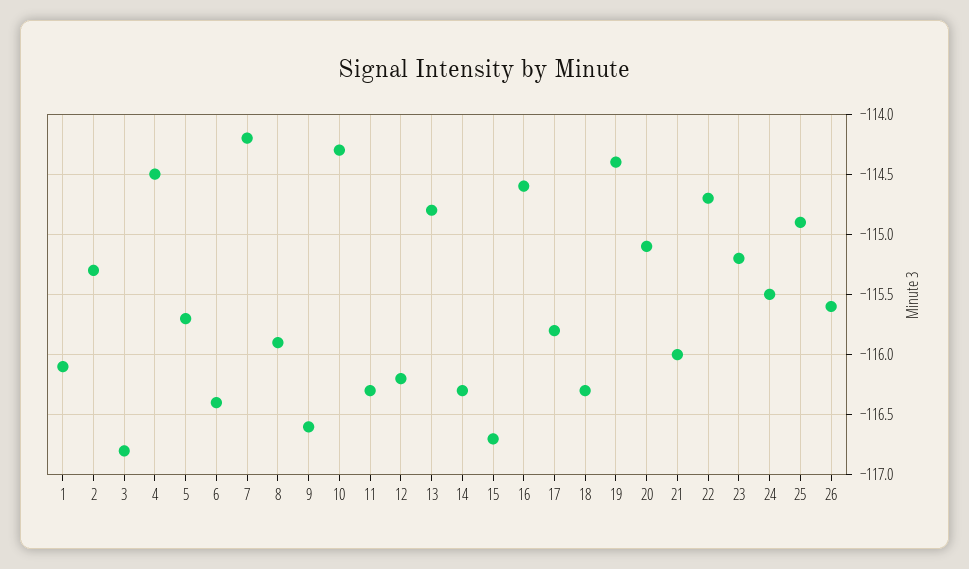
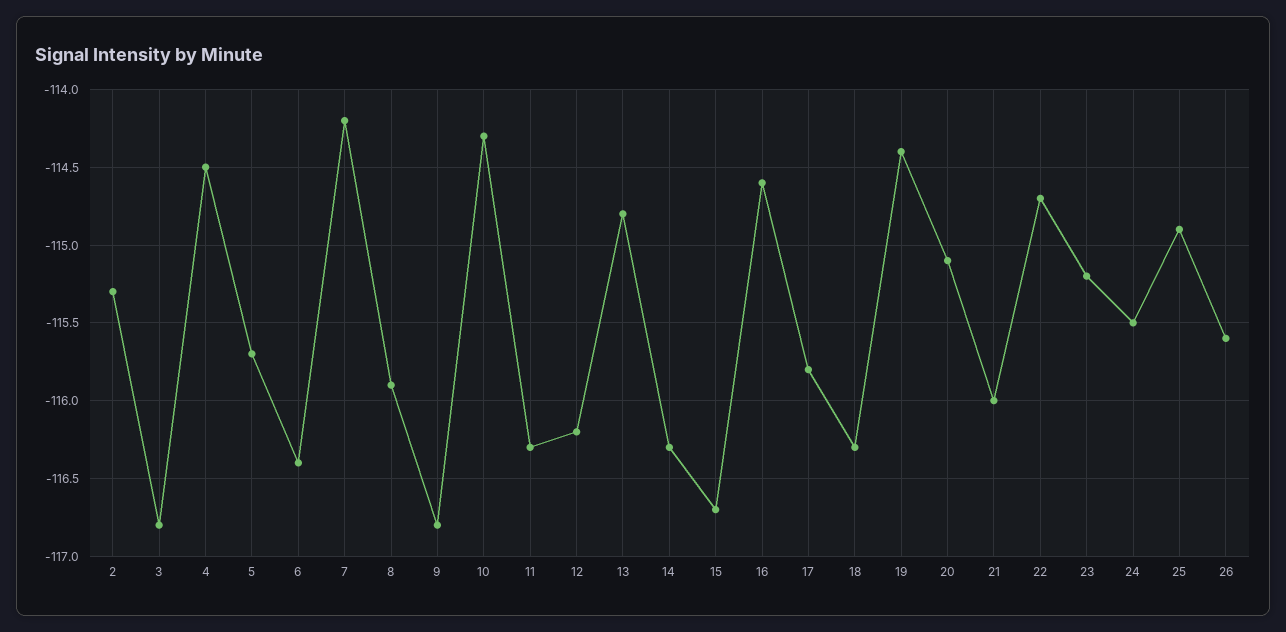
  {
-   "1": -116.1,
    "2": -115.3,
    "3": -116.8,
    "4": -114.5,
    "5": -115.7,
    "6": -116.4,
    "7": -114.2,
    "8": -115.9,
-   "9": -116.6,
+   "9": -116.8,
    "10": -114.3,
    "11": -116.3,
    "12": -116.2,
    "13": -114.8,
    "14": -116.3,
    "15": -116.7,
    "16": -114.6,
    "17": -115.8,
    "18": -116.3,
    "19": -114.4,
    "20": -115.1,
    "21": -116,
    "22": -114.7,
    "23": -115.2,
    "24": -115.5,
    "25": -114.9,
    "26": -115.6
  }

